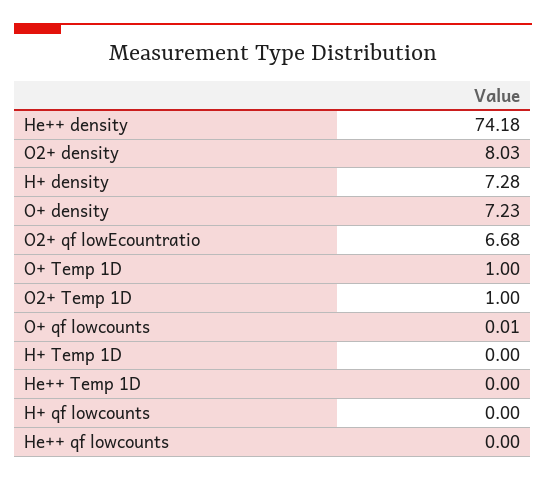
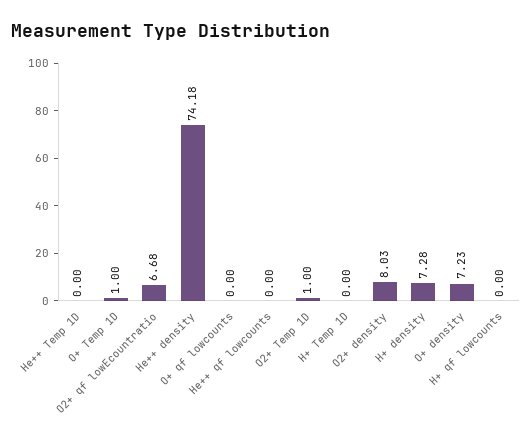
  {
    "He++ density": 74.18,
    "O2+ density": 8.03,
    "H+ density": 7.28,
    "O+ density": 7.23,
    "O2+ qf lowEcountratio": 6.68,
    "O+ Temp 1D": 1,
    "O2+ Temp 1D": 1,
-   "O+ qf lowcounts": 0.01,
+   "O+ qf lowcounts": 0,
    "H+ Temp 1D": 0,
    "He++ Temp 1D": 0,
    "H+ qf lowcounts": 0,
    "He++ qf lowcounts": 0
  }

